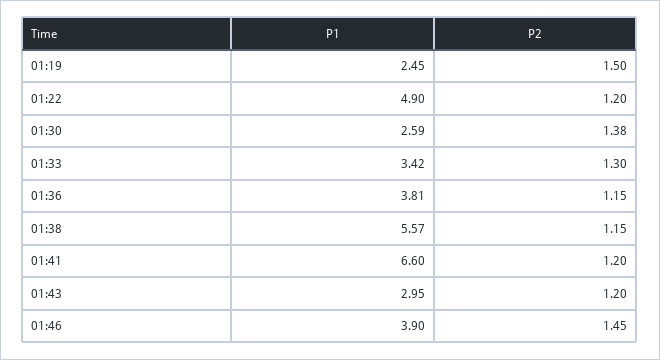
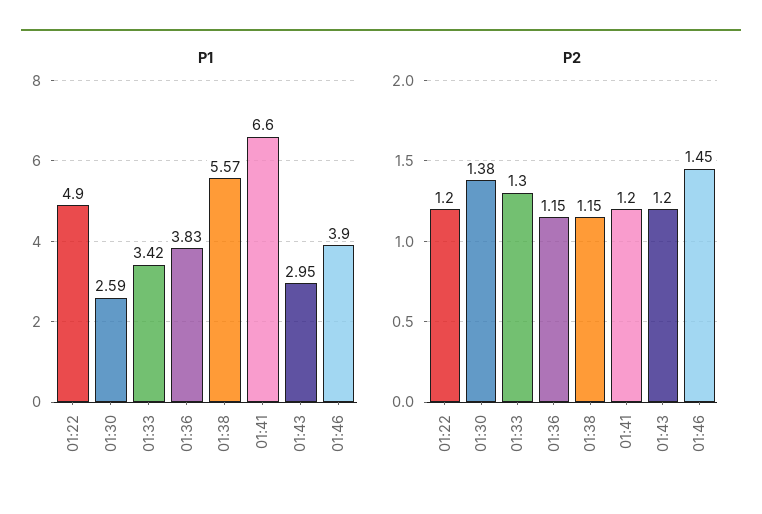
  {
    "P1": {
-     "01:19": 2.45,
      "01:22": 4.9,
      "01:30": 2.59,
      "01:33": 3.42,
-     "01:36": 3.81,
+     "01:36": 3.83,
      "01:38": 5.57,
      "01:41": 6.6,
      "01:43": 2.95,
      "01:46": 3.9
    },
    "P2": {
-     "01:19": 1.5,
      "01:22": 1.2,
      "01:30": 1.38,
      "01:33": 1.3,
      "01:36": 1.15,
      "01:38": 1.15,
      "01:41": 1.2,
      "01:43": 1.2,
      "01:46": 1.45
    }
  }

